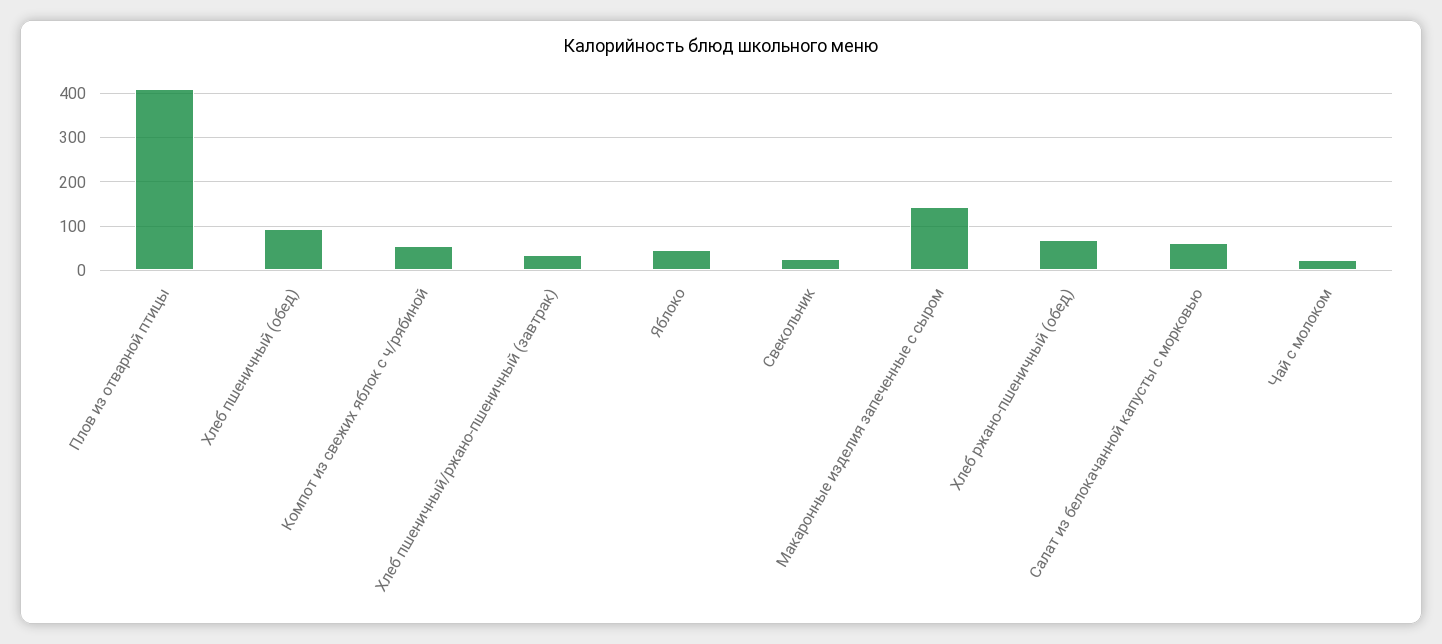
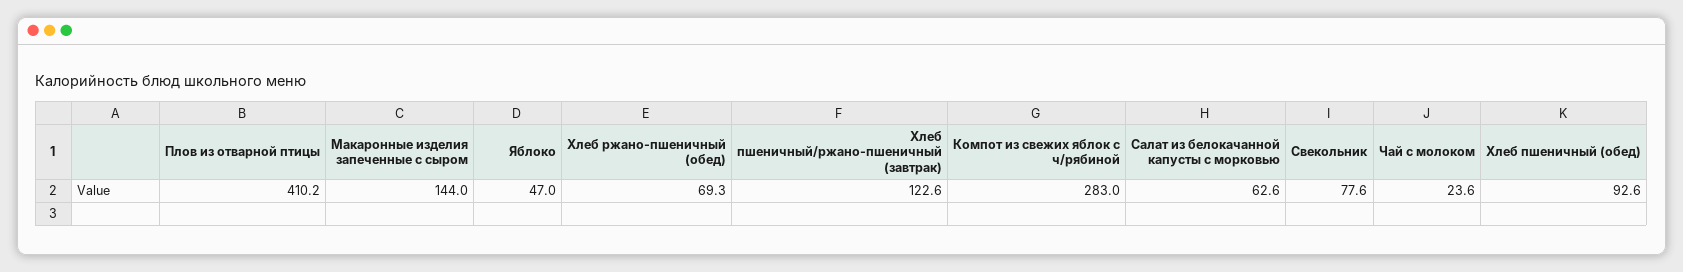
  {
    "Плов из отварной птицы": 410.2,
    "Хлеб пшеничный (обед)": 92.6,
-   "Компот из свежих яблок с ч/рябиной": 60,
+   "Компот из свежих яблок с ч/рябиной": 283,
-   "Хлеб пшеничный/ржано-пшеничный (завтрак)": 40,
+   "Хлеб пшеничный/ржано-пшеничный (завтрак)": 122.6,
    "Яблоко": 47,
-   "Свекольник": 20,
+   "Свекольник": 77.6,
    "Макаронные изделия запеченные с сыром": 144,
    "Хлеб ржано-пшеничный (обед)": 69.3,
    "Салат из белокачанной капусты с морковью": 62.6,
    "Чай с молоком": 23.6
  }

